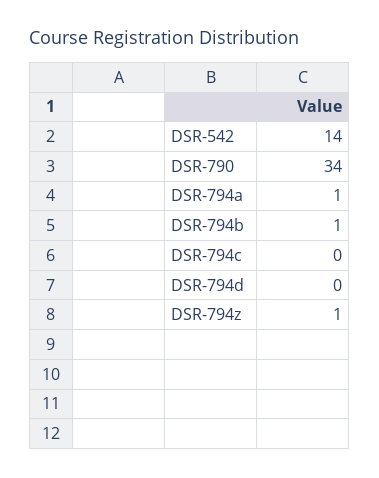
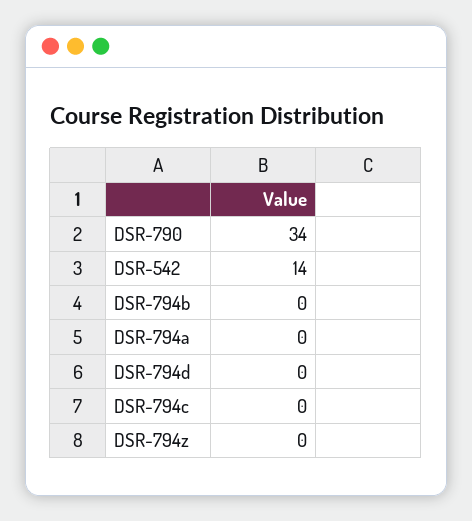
  {
    "DSR-542": 14,
    "DSR-790": 34,
-   "DSR-794a": 1,
+   "DSR-794a": 0,
-   "DSR-794b": 1,
+   "DSR-794b": 0,
    "DSR-794c": 0,
    "DSR-794d": 0,
-   "DSR-794z": 1
+   "DSR-794z": 0
  }

